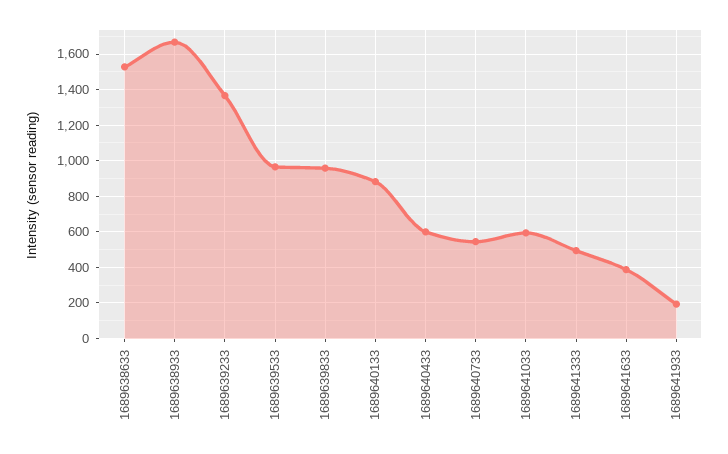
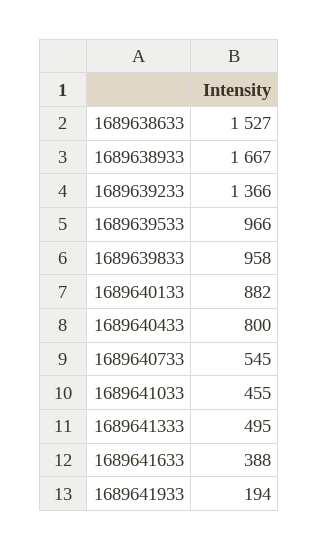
  {
    "1689638633": 1527,
    "1689638933": 1667,
    "1689639233": 1366,
    "1689639533": 966,
    "1689639833": 958,
    "1689640133": 882,
-   "1689640433": 600,
+   "1689640433": 800,
    "1689640733": 545,
-   "1689641033": 600,
+   "1689641033": 455,
    "1689641333": 495,
    "1689641633": 388,
    "1689641933": 194
  }

